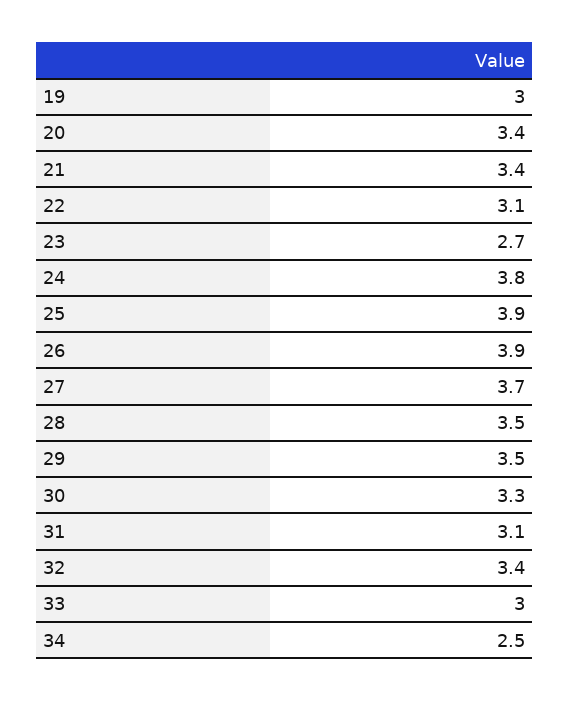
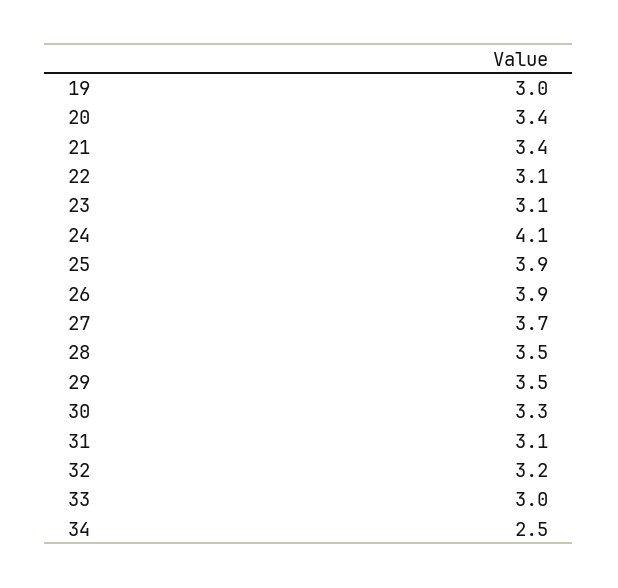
  {
    "19": 3,
    "20": 3.4,
    "21": 3.4,
    "22": 3.1,
-   "23": 2.7,
+   "23": 3.1,
-   "24": 3.8,
+   "24": 4.1,
    "25": 3.9,
    "26": 3.9,
    "27": 3.7,
    "28": 3.5,
    "29": 3.5,
    "30": 3.3,
    "31": 3.1,
-   "32": 3.4,
+   "32": 3.2,
    "33": 3,
    "34": 2.5
  }

